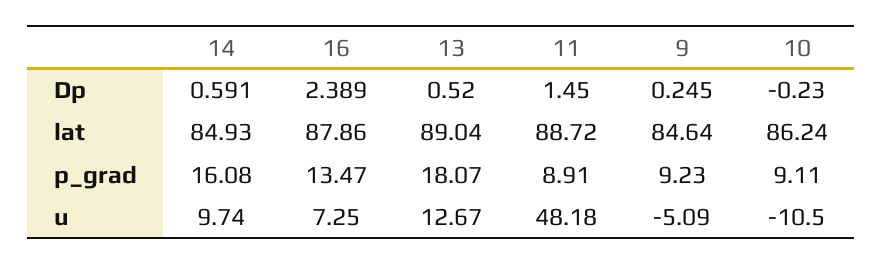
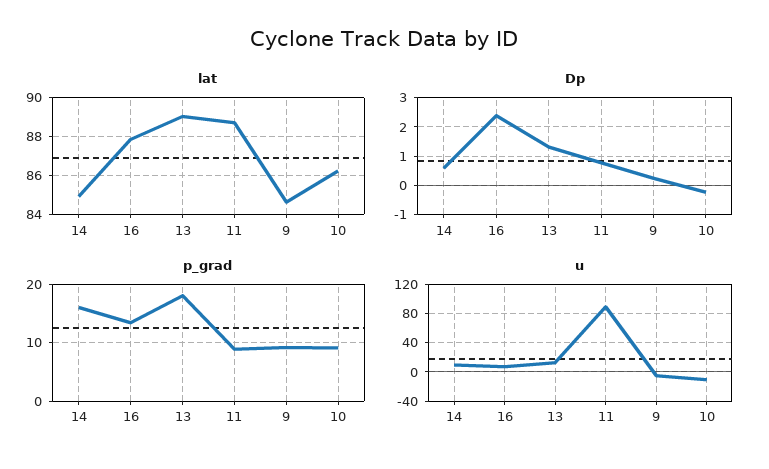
  {
    "Dp": {
      "14": 0.591,
      "16": 2.389,
-     "13": 0.52,
+     "13": 1.25,
-     "11": 1.45,
+     "11": 0.75,
      "9": 0.245,
      "10": -0.23
    },
    "lat": {
      "14": 84.93,
      "16": 87.86,
      "13": 89.04,
      "11": 88.72,
      "9": 84.64,
      "10": 86.24
    },
    "p_grad": {
      "14": 16.08,
      "16": 13.47,
      "13": 18.07,
      "11": 8.91,
      "9": 9.23,
      "10": 9.11
    },
    "u": {
      "14": 9.74,
      "16": 7.25,
      "13": 12.67,
-     "11": 48.18,
+     "11": 90,
      "9": -5.09,
      "10": -10.5
    }
  }

